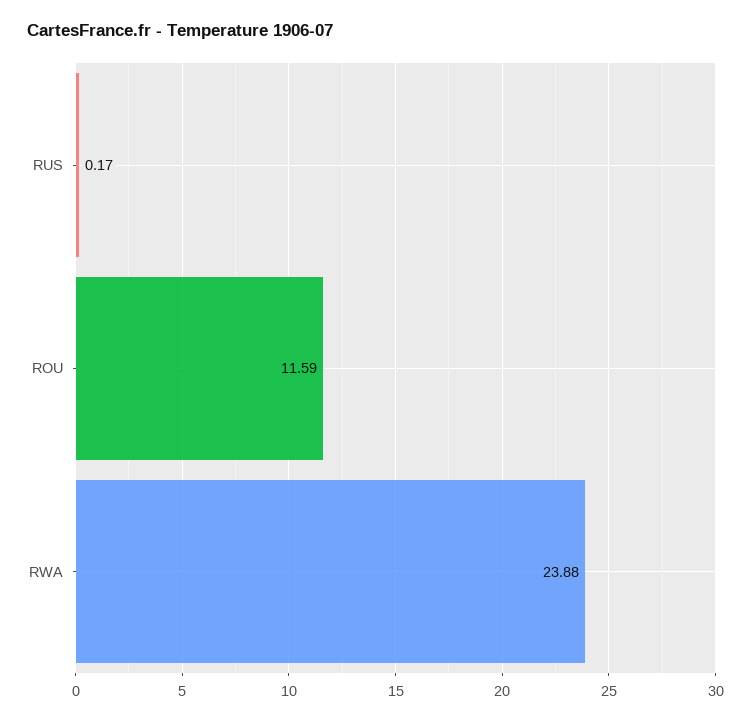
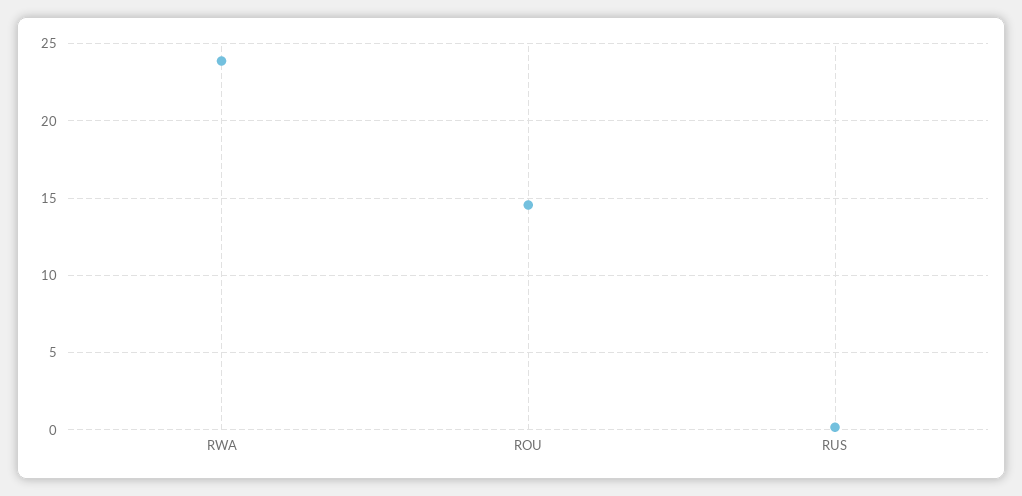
  {
    "RUS": 0.17,
-   "ROU": 11.59,
+   "ROU": 14.5,
    "RWA": 23.88
  }

